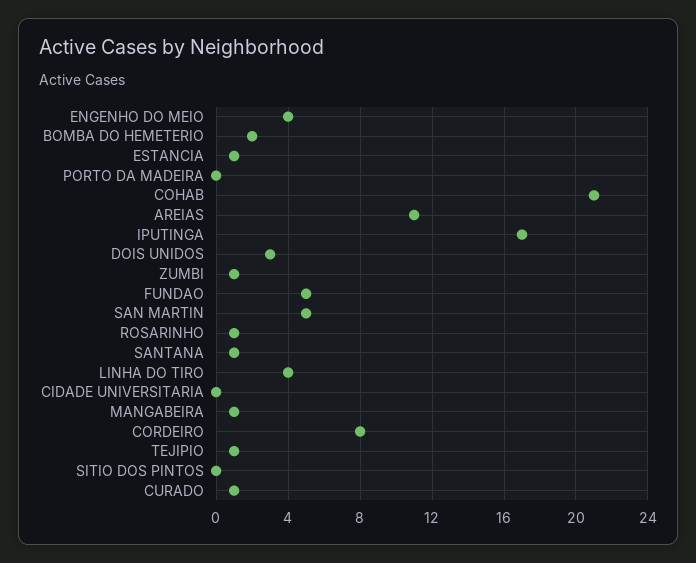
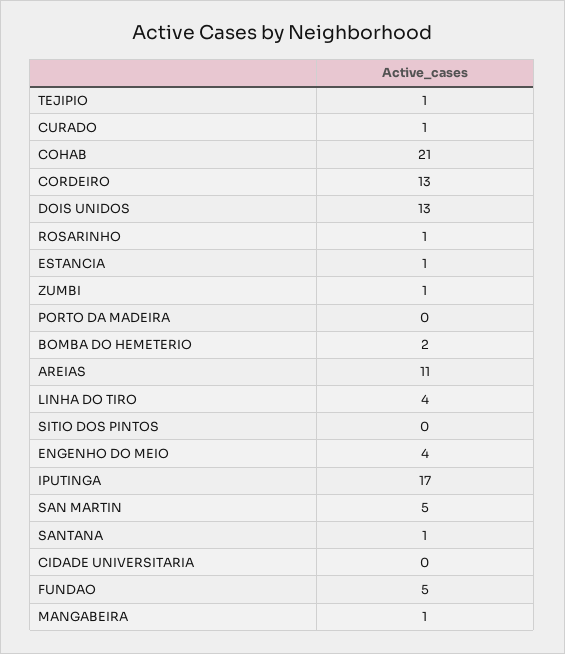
  {
    "ENGENHO DO MEIO": 4,
    "BOMBA DO HEMETERIO": 2,
    "ESTANCIA": 1,
    "PORTO DA MADEIRA": 0,
    "COHAB": 21,
    "AREIAS": 11,
    "IPUTINGA": 17,
-   "DOIS UNIDOS": 3,
+   "DOIS UNIDOS": 13,
    "ZUMBI": 1,
    "FUNDAO": 5,
    "SAN MARTIN": 5,
    "ROSARINHO": 1,
    "SANTANA": 1,
    "LINHA DO TIRO": 4,
    "CIDADE UNIVERSITARIA": 0,
    "MANGABEIRA": 1,
-   "CORDEIRO": 8,
+   "CORDEIRO": 13,
    "TEJIPIO": 1,
    "SITIO DOS PINTOS": 0,
    "CURADO": 1
  }

